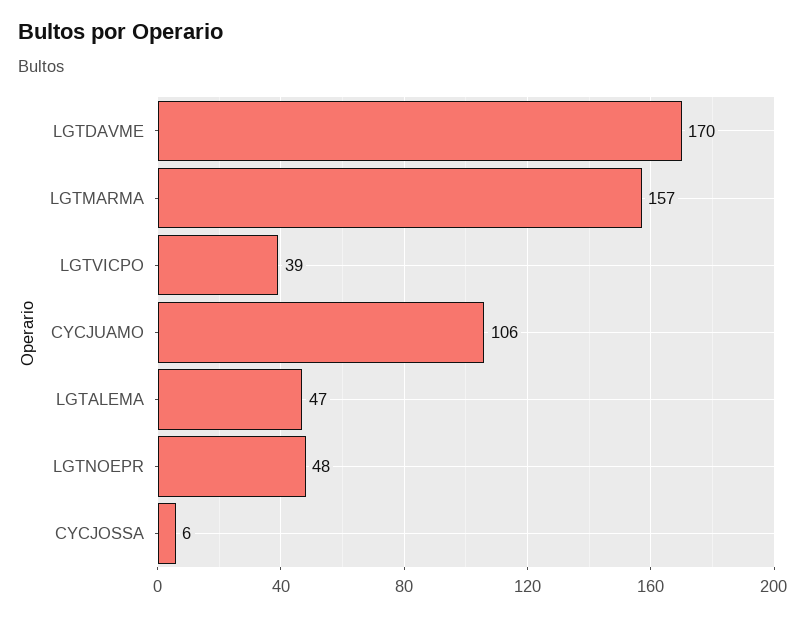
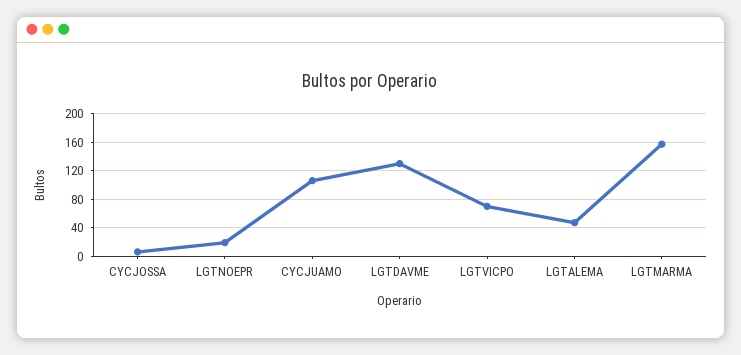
  {
-   "LGTDAVME": 170,
+   "LGTDAVME": 130,
    "LGTMARMA": 157,
-   "LGTVICPO": 39,
+   "LGTVICPO": 70,
    "CYCJUAMO": 106,
    "LGTALEMA": 47,
-   "LGTNOEPR": 48,
+   "LGTNOEPR": 20,
    "CYCJOSSA": 6
  }

